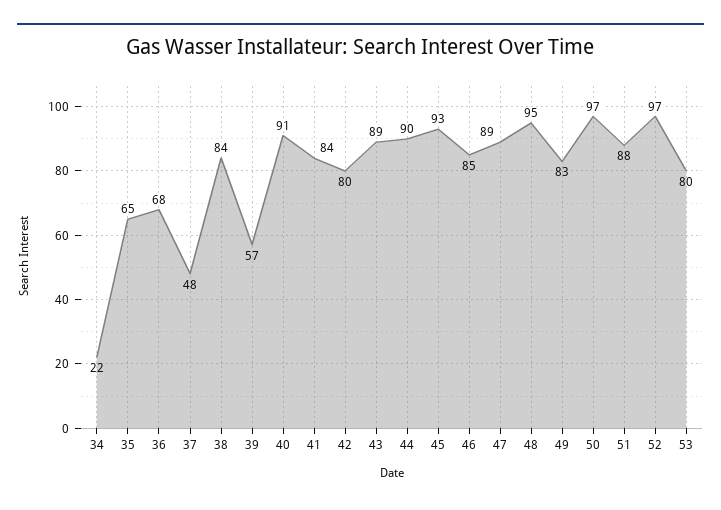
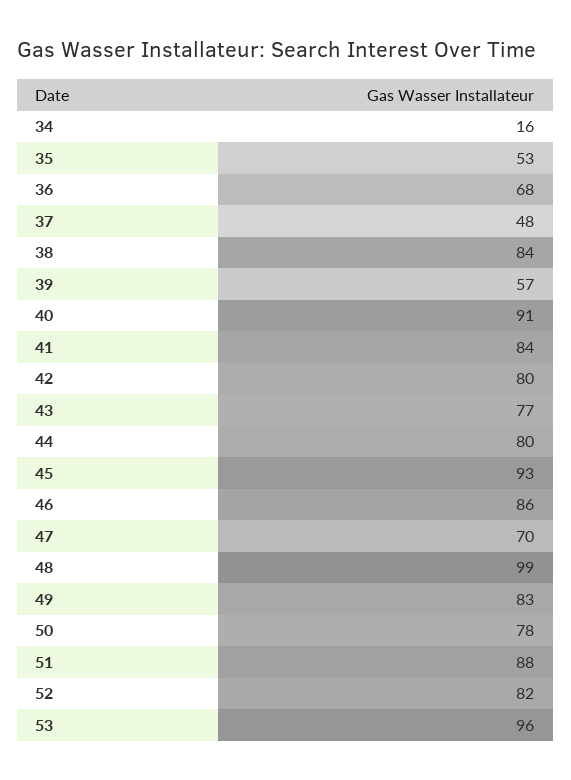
  {
-   "34": 22,
+   "34": 16,
-   "35": 65,
+   "35": 53,
    "36": 68,
    "37": 48,
    "38": 84,
    "39": 57,
    "40": 91,
    "41": 84,
    "42": 80,
-   "43": 89,
+   "43": 77,
-   "44": 90,
+   "44": 80,
    "45": 93,
-   "46": 85,
+   "46": 86,
-   "47": 89,
+   "47": 70,
-   "48": 95,
+   "48": 99,
    "49": 83,
-   "50": 97,
+   "50": 78,
    "51": 88,
-   "52": 97,
+   "52": 82,
-   "53": 80
+   "53": 96
  }

